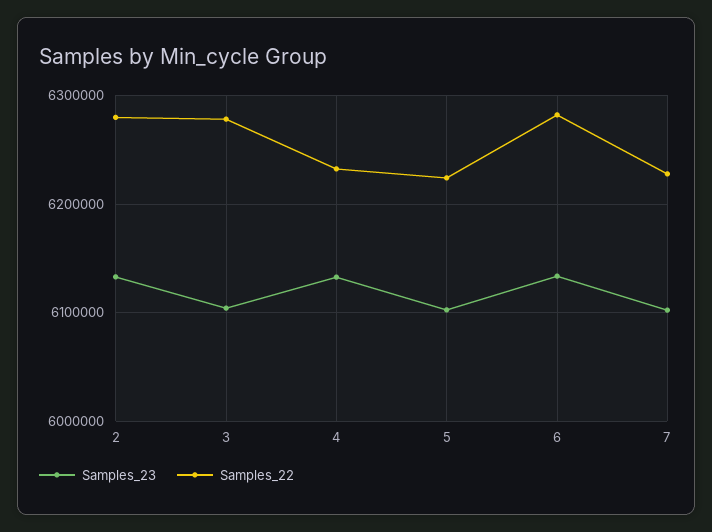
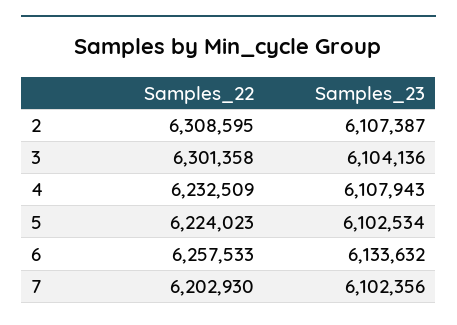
  {
    "Samples_23": {
-     "2": 6130000,
+     "2": 6107387,
      "3": 6104136,
-     "4": 6130000,
+     "4": 6107943,
      "5": 6102534,
      "6": 6133632,
      "7": 6102356
    },
    "Samples_22": {
-     "2": 6280000,
+     "2": 6308595,
-     "3": 6280000,
+     "3": 6301358,
      "4": 6232509,
      "5": 6224023,
-     "6": 6280000,
+     "6": 6257533,
-     "7": 6230000
+     "7": 6202930
    }
  }

